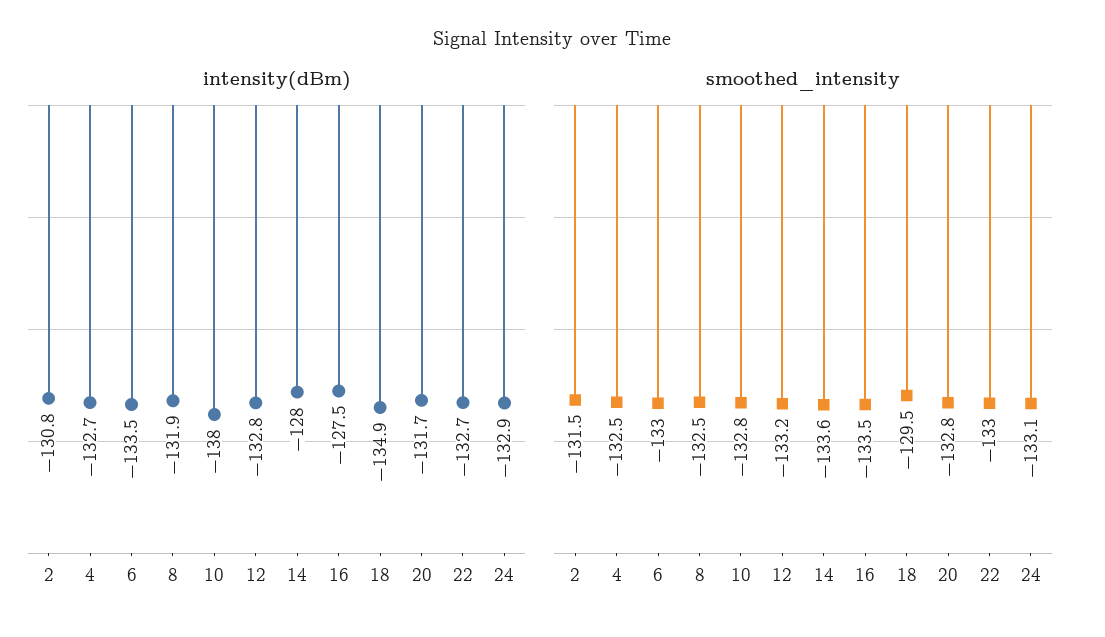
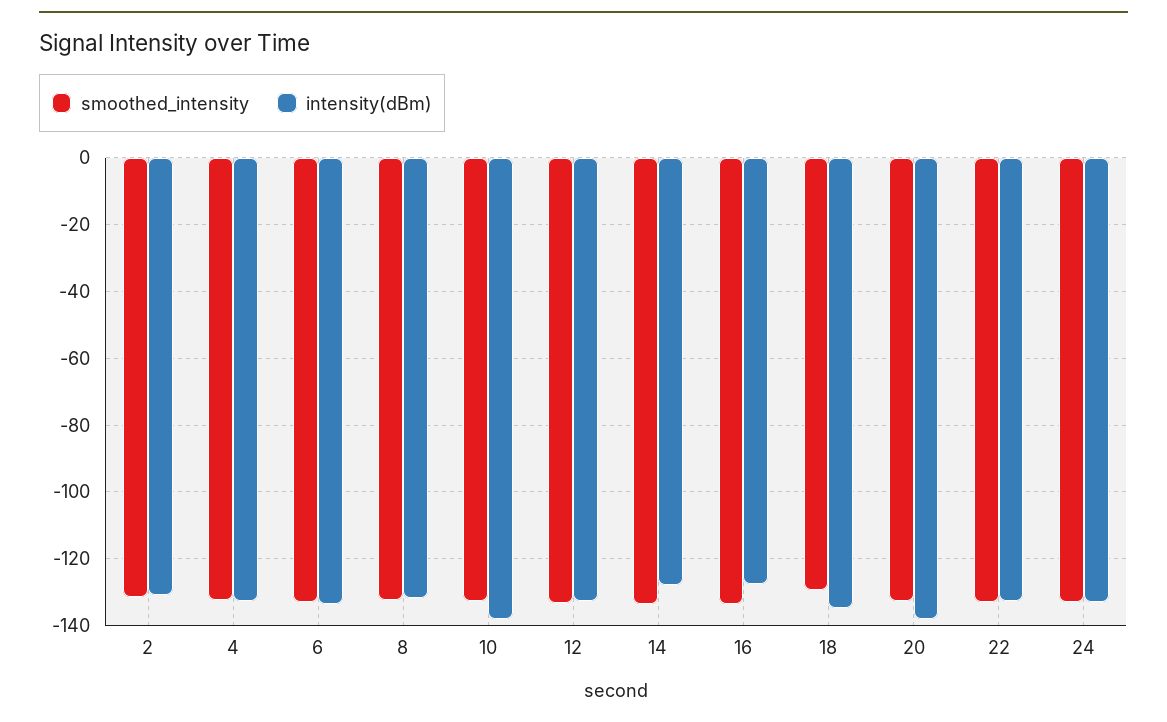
  {
    "intensity(dBm)": {
      "2": -130.8,
      "4": -132.7,
      "6": -133.5,
      "8": -131.9,
      "10": -138,
      "12": -132.8,
      "14": -128,
      "16": -127.5,
      "18": -134.9,
-     "20": -131.7,
+     "20": -138,
      "22": -132.7,
      "24": -132.9
    },
    "smoothed_intensity": {
      "2": -131.5,
      "4": -132.5,
      "6": -133,
      "8": -132.5,
      "10": -132.8,
      "12": -133.2,
      "14": -133.6,
      "16": -133.5,
      "18": -129.5,
      "20": -132.8,
      "22": -133,
      "24": -133.1
    }
  }

